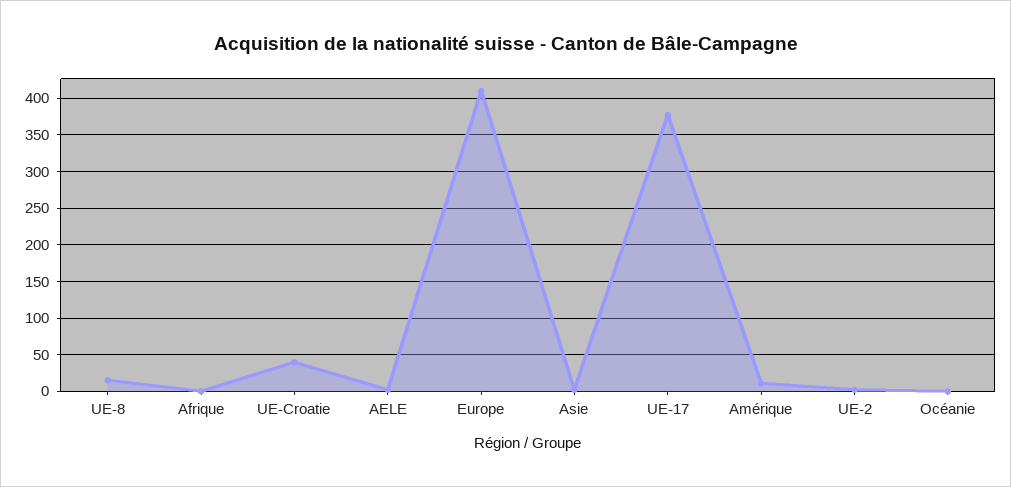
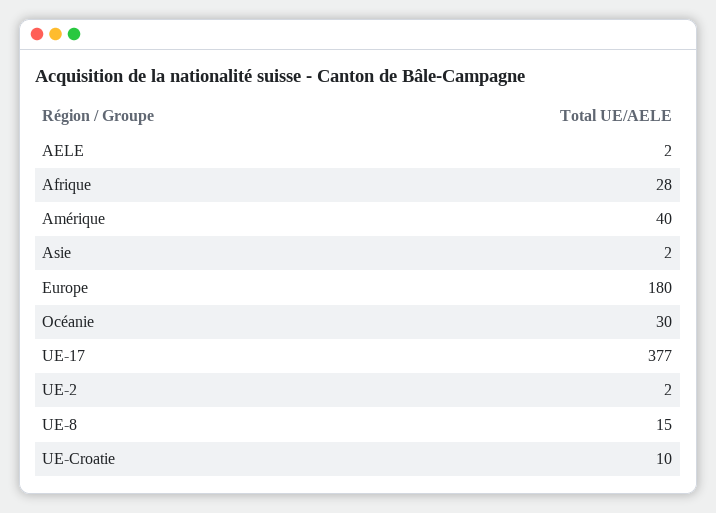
  {
    "UE-8": 15,
-   "Afrique": 0,
+   "Afrique": 28,
-   "UE-Croatie": 40,
+   "UE-Croatie": 10,
    "AELE": 2,
-   "Europe": 410,
+   "Europe": 180,
    "Asie": 2,
    "UE-17": 377,
-   "Amérique": 10,
+   "Amérique": 40,
    "UE-2": 2,
-   "Océanie": 0
+   "Océanie": 30
  }

